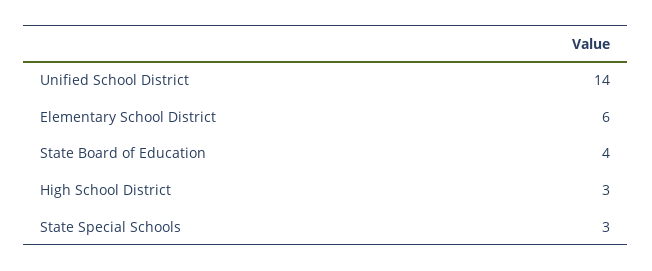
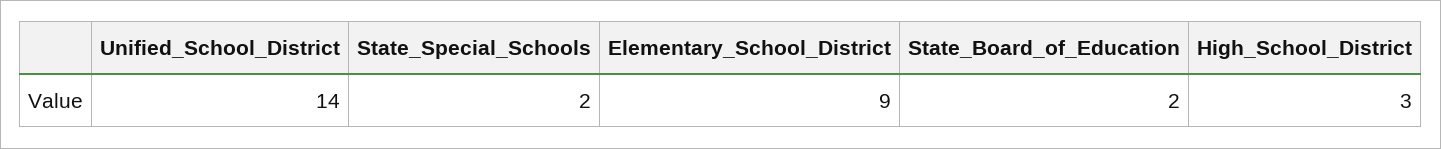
  {
    "Unified School District": 14,
-   "Elementary School District": 6,
+   "Elementary School District": 9,
-   "State Board of Education": 4,
+   "State Board of Education": 2,
    "High School District": 3,
-   "State Special Schools": 3
+   "State Special Schools": 2
  }

